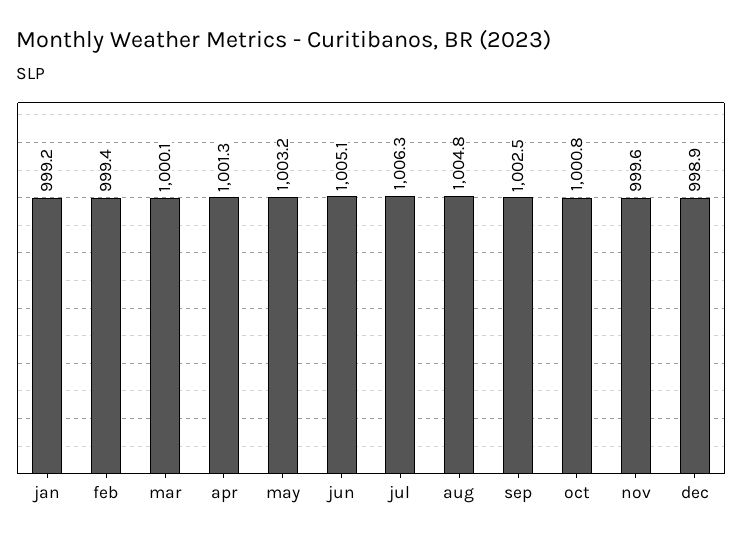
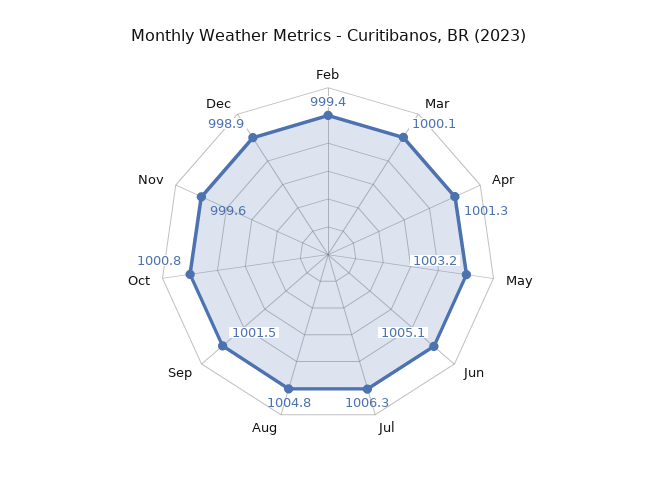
  {
-   "jan": 999.2,
    "feb": 999.4,
    "mar": 1000.1,
    "apr": 1001.3,
    "may": 1003.2,
    "jun": 1005.1,
    "jul": 1006.3,
    "aug": 1004.8,
-   "sep": 1002.5,
+   "sep": 1001.5,
    "oct": 1000.8,
    "nov": 999.6,
    "dec": 998.9
  }

